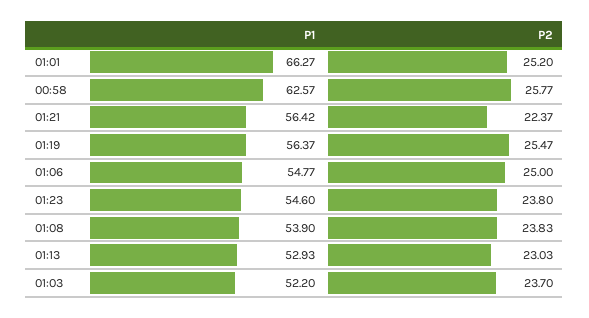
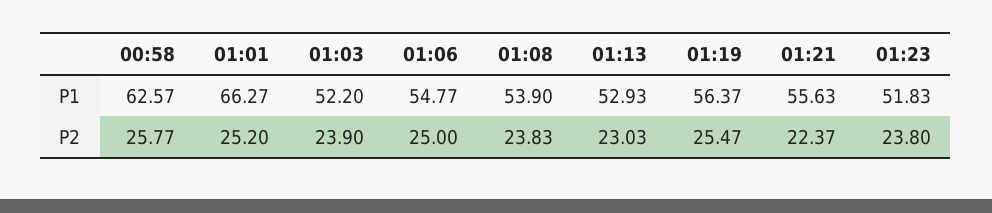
  {
    "P1": {
      "01:01": 66.27,
      "00:58": 62.57,
-     "01:21": 56.42,
+     "01:21": 55.63,
      "01:19": 56.37,
      "01:06": 54.77,
-     "01:23": 54.6,
+     "01:23": 51.83,
      "01:08": 53.9,
      "01:13": 52.93,
      "01:03": 52.2
    },
    "P2": {
      "01:01": 25.2,
      "00:58": 25.77,
      "01:21": 22.37,
      "01:19": 25.47,
      "01:06": 25,
      "01:23": 23.8,
      "01:08": 23.83,
      "01:13": 23.03,
-     "01:03": 23.7
+     "01:03": 23.9
    }
  }

